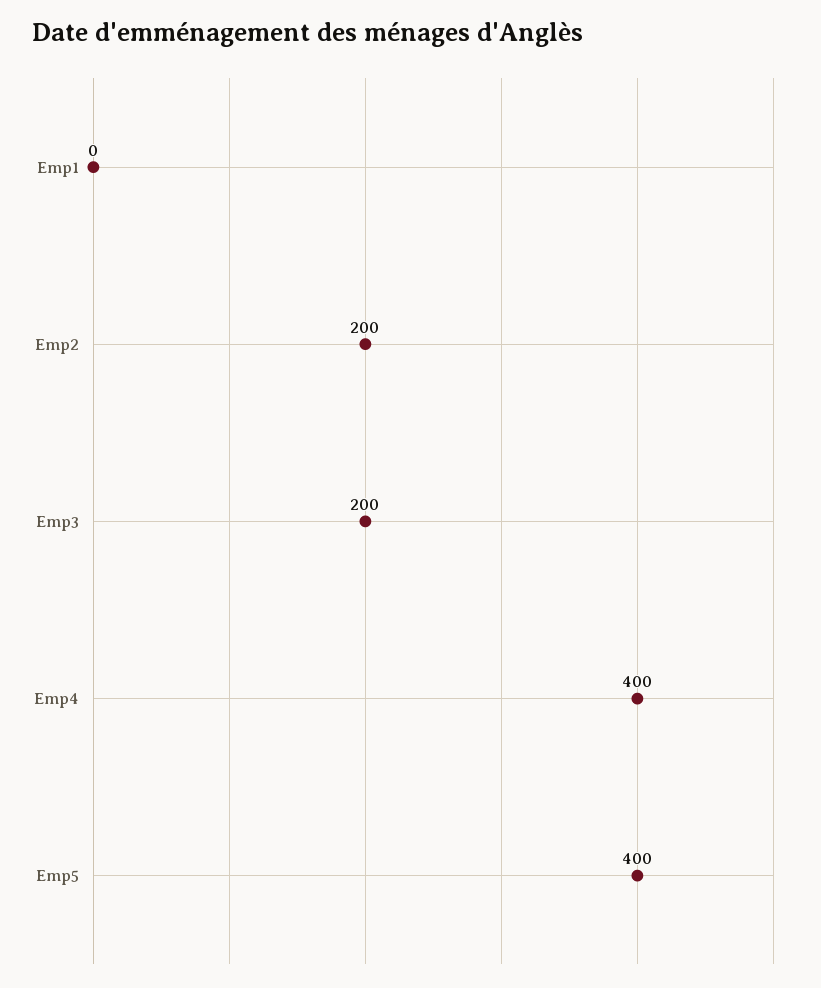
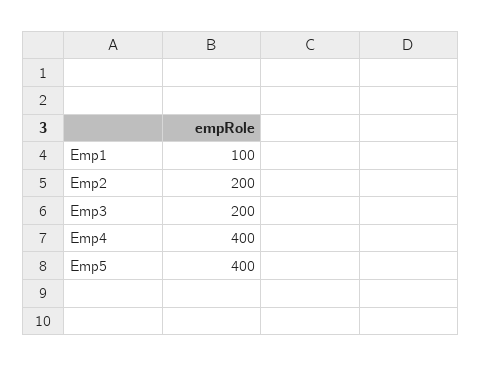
  {
-   "Emp1": 0,
+   "Emp1": 100,
    "Emp2": 200,
    "Emp3": 200,
    "Emp4": 400,
    "Emp5": 400
  }

